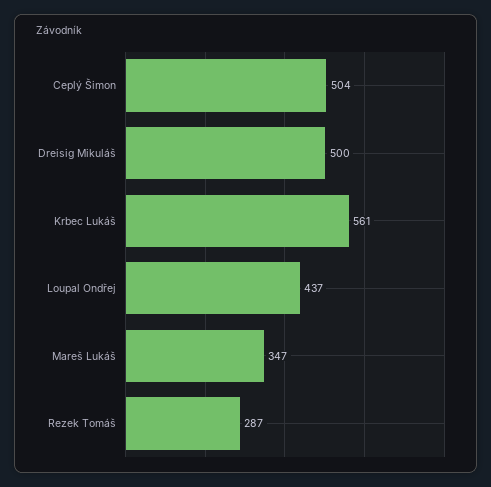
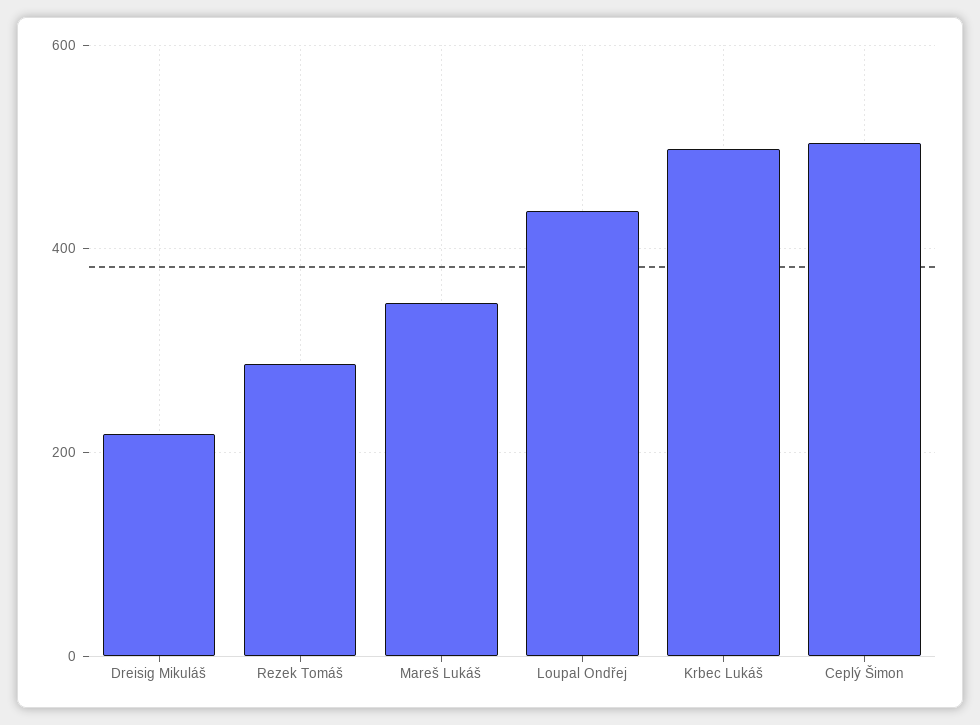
  {
    "Ceplý Šimon": 504,
-   "Dreisig Mikuláš": 500,
+   "Dreisig Mikuláš": 220,
-   "Krbec Lukáš": 561,
+   "Krbec Lukáš": 500,
    "Loupal Ondřej": 437,
    "Mareš Lukáš": 347,
    "Rezek Tomáš": 287
  }

